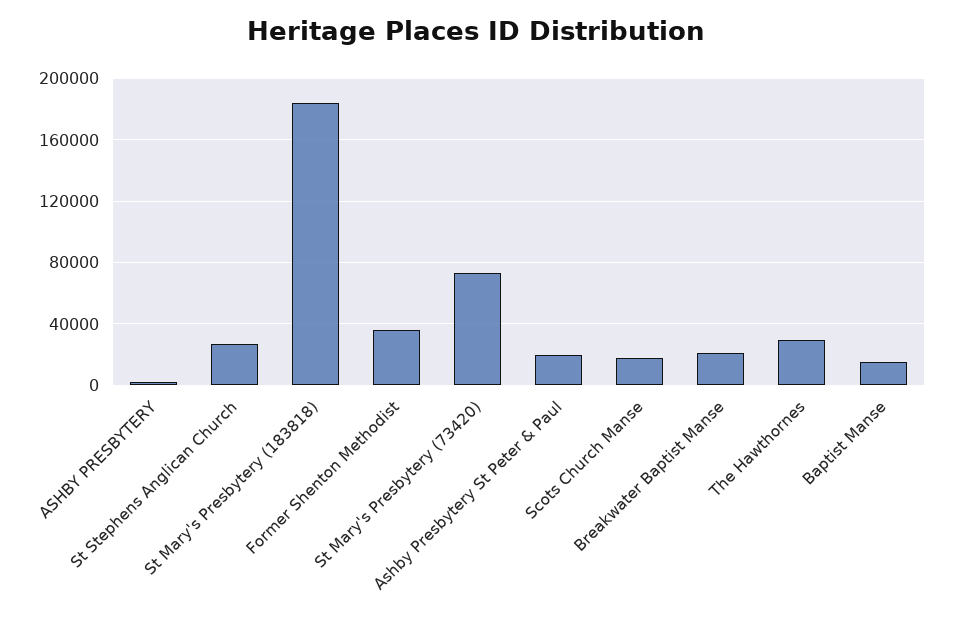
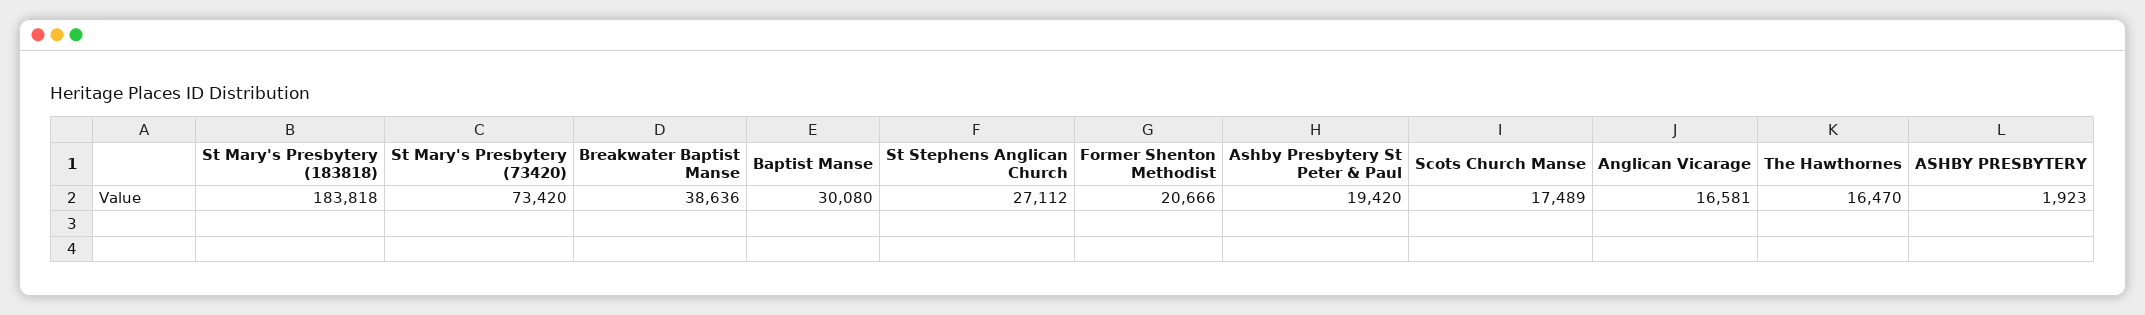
  {
    "ASHBY PRESBYTERY": 1923,
    "St Stephens Anglican Church": 27112,
    "St Mary's Presbytery (183818)": 183818,
-   "Former Shenton Methodist": 35000,
+   "Former Shenton Methodist": 20666,
    "St Mary's Presbytery (73420)": 73420,
    "Ashby Presbytery St Peter & Paul": 19420,
    "Scots Church Manse": 17489,
-   "Breakwater Baptist Manse": 20000,
+   "Breakwater Baptist Manse": 38636,
-   "The Hawthornes": 30000,
+   "The Hawthornes": 16470,
-   "Baptist Manse": 15000
+   "Baptist Manse": 30080,
+   "Anglican Vicarage": 16581
  }

